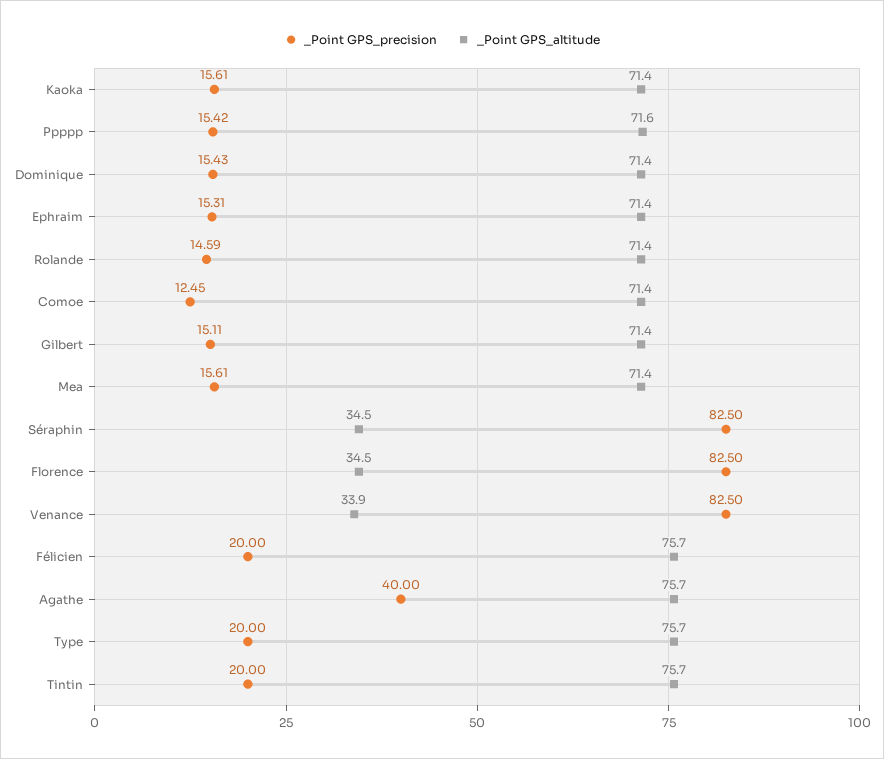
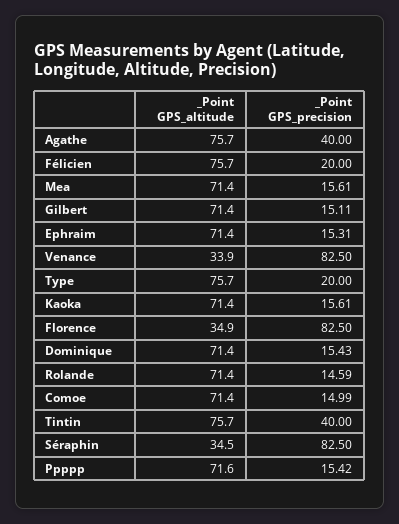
  {
    "_Point GPS_precision": {
      "Kaoka": 15.61,
      "Ppppp": 15.42,
      "Dominique": 15.43,
      "Ephraim": 15.31,
      "Rolande": 14.59,
-     "Comoe": 12.45,
+     "Comoe": 14.99,
      "Gilbert": 15.11,
      "Mea": 15.61,
      "Séraphin": 82.5,
      "Florence": 82.5,
      "Venance": 82.5,
      "Félicien": 20,
      "Agathe": 40,
      "Type": 20,
-     "Tintin": 20
+     "Tintin": 40
    },
    "_Point GPS_altitude": {
      "Kaoka": 71.4,
      "Ppppp": 71.6,
      "Dominique": 71.4,
      "Ephraim": 71.4,
      "Rolande": 71.4,
      "Comoe": 71.4,
      "Gilbert": 71.4,
      "Mea": 71.4,
      "Séraphin": 34.5,
-     "Florence": 34.5,
+     "Florence": 34.9,
      "Venance": 33.9,
      "Félicien": 75.7,
      "Agathe": 75.7,
      "Type": 75.7,
      "Tintin": 75.7
    }
  }

